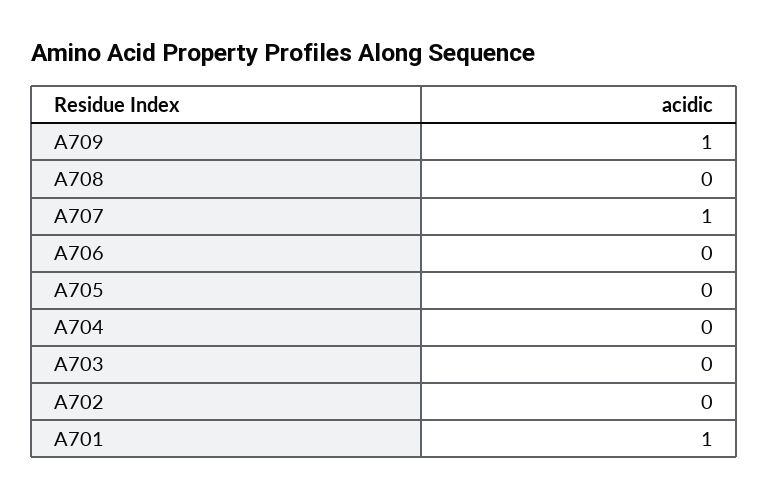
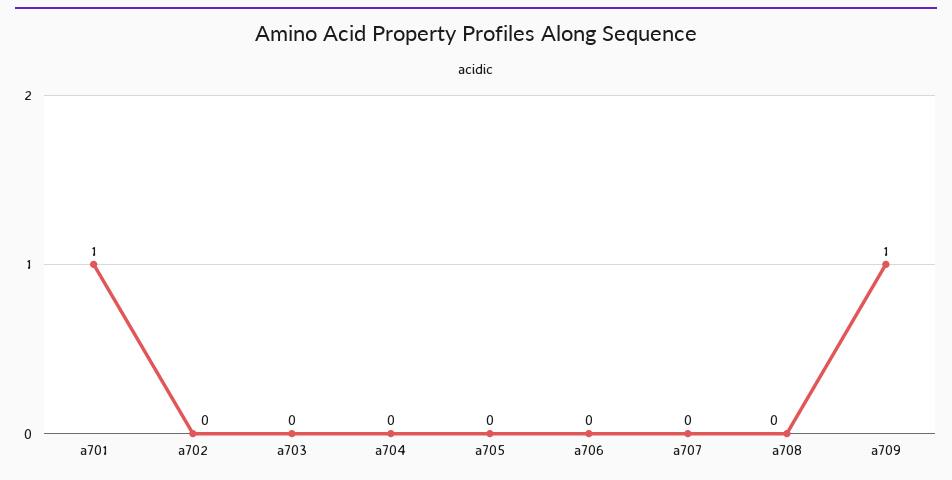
  {
    "A709": 1,
    "A708": 0,
-   "A707": 1,
+   "A707": 0,
    "A706": 0,
    "A705": 0,
    "A704": 0,
    "A703": 0,
    "A702": 0,
    "A701": 1
  }

